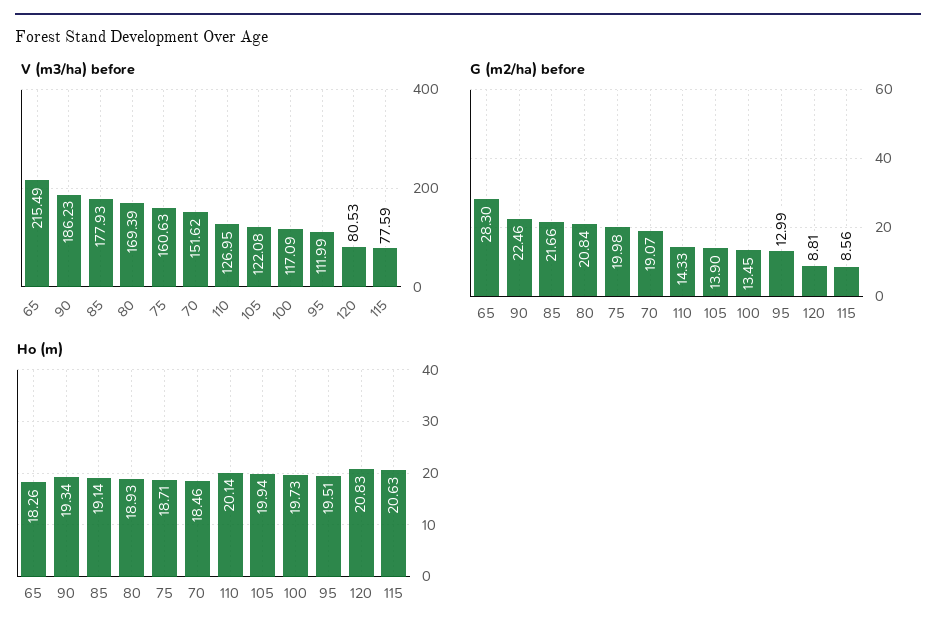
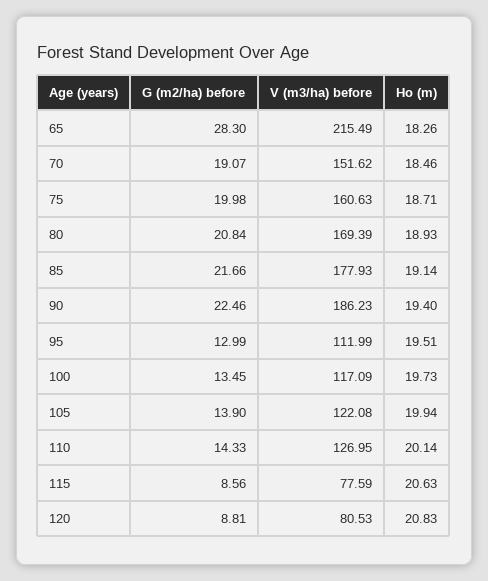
  {
    "V (m3/ha) before": {
      "65": 215.49,
      "90": 186.23,
      "85": 177.93,
      "80": 169.39,
      "75": 160.63,
      "70": 151.62,
      "110": 126.95,
      "105": 122.08,
      "100": 117.09,
      "95": 111.99,
      "120": 80.53,
      "115": 77.59
    },
    "G (m2/ha) before": {
      "65": 28.3,
      "90": 22.46,
      "85": 21.66,
      "80": 20.84,
      "75": 19.98,
      "70": 19.07,
      "110": 14.33,
      "105": 13.9,
      "100": 13.45,
      "95": 12.99,
      "120": 8.81,
      "115": 8.56
    },
    "Ho (m)": {
      "65": 18.26,
-     "90": 19.34,
+     "90": 19.4,
      "85": 19.14,
      "80": 18.93,
      "75": 18.71,
      "70": 18.46,
      "110": 20.14,
      "105": 19.94,
      "100": 19.73,
      "95": 19.51,
      "120": 20.83,
      "115": 20.63
    }
  }

